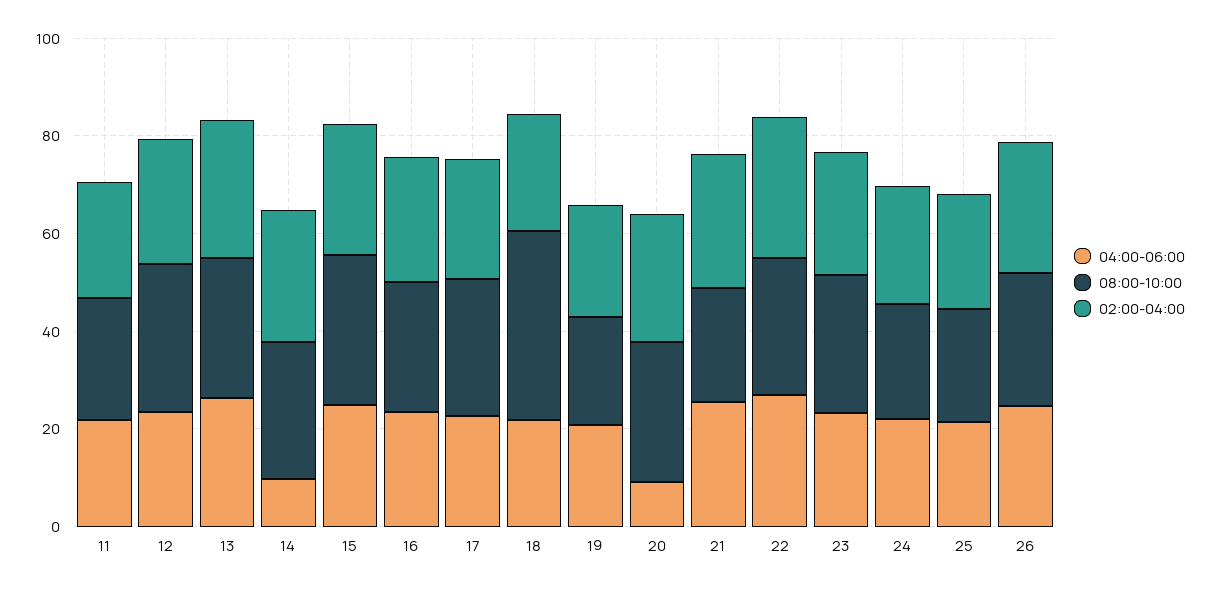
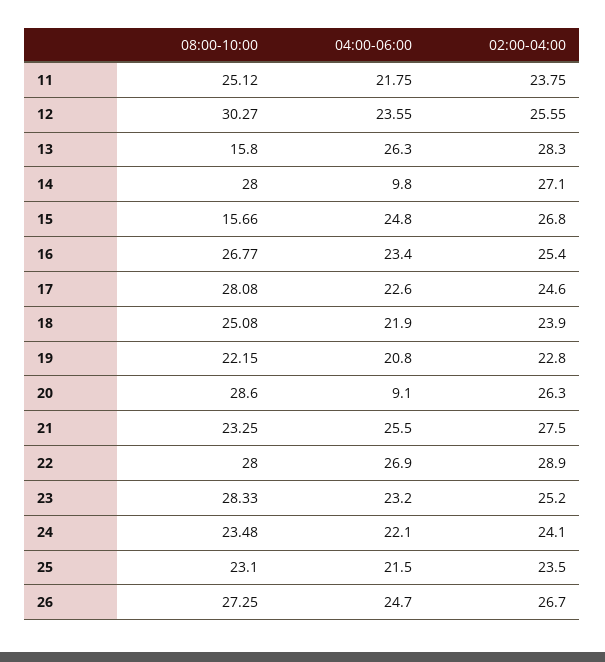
  {
    "04:00-06:00": {
      "11": 21.75,
      "12": 23.55,
      "13": 26.3,
      "14": 9.8,
      "15": 24.8,
      "16": 23.4,
      "17": 22.6,
      "18": 21.9,
      "19": 20.8,
      "20": 9.1,
      "21": 25.5,
      "22": 26.9,
      "23": 23.2,
      "24": 22.1,
      "25": 21.5,
      "26": 24.7
    },
    "08:00-10:00": {
      "11": 25.12,
      "12": 30.27,
-     "13": 30,
+     "13": 15.8,
      "14": 28,
-     "15": 30,
+     "15": 15.66,
      "16": 26.77,
      "17": 28.08,
-     "18": 40,
+     "18": 25.08,
      "19": 22.15,
      "20": 28.6,
      "21": 23.25,
      "22": 28,
      "23": 28.33,
      "24": 23.48,
      "25": 23.1,
      "26": 27.25
    },
    "02:00-04:00": {
      "11": 23.75,
      "12": 25.55,
      "13": 28.3,
      "14": 27.1,
      "15": 26.8,
      "16": 25.4,
      "17": 24.6,
      "18": 23.9,
      "19": 22.8,
      "20": 26.3,
      "21": 27.5,
      "22": 28.9,
      "23": 25.2,
      "24": 24.1,
      "25": 23.5,
      "26": 26.7
    }
  }

